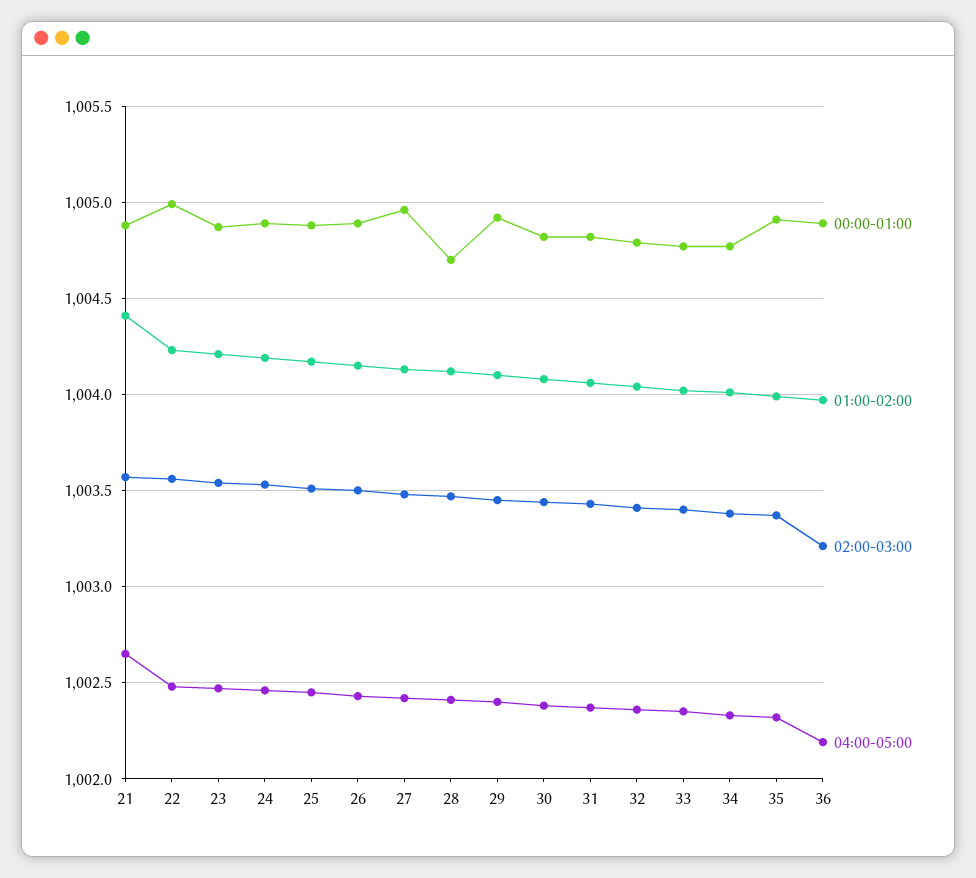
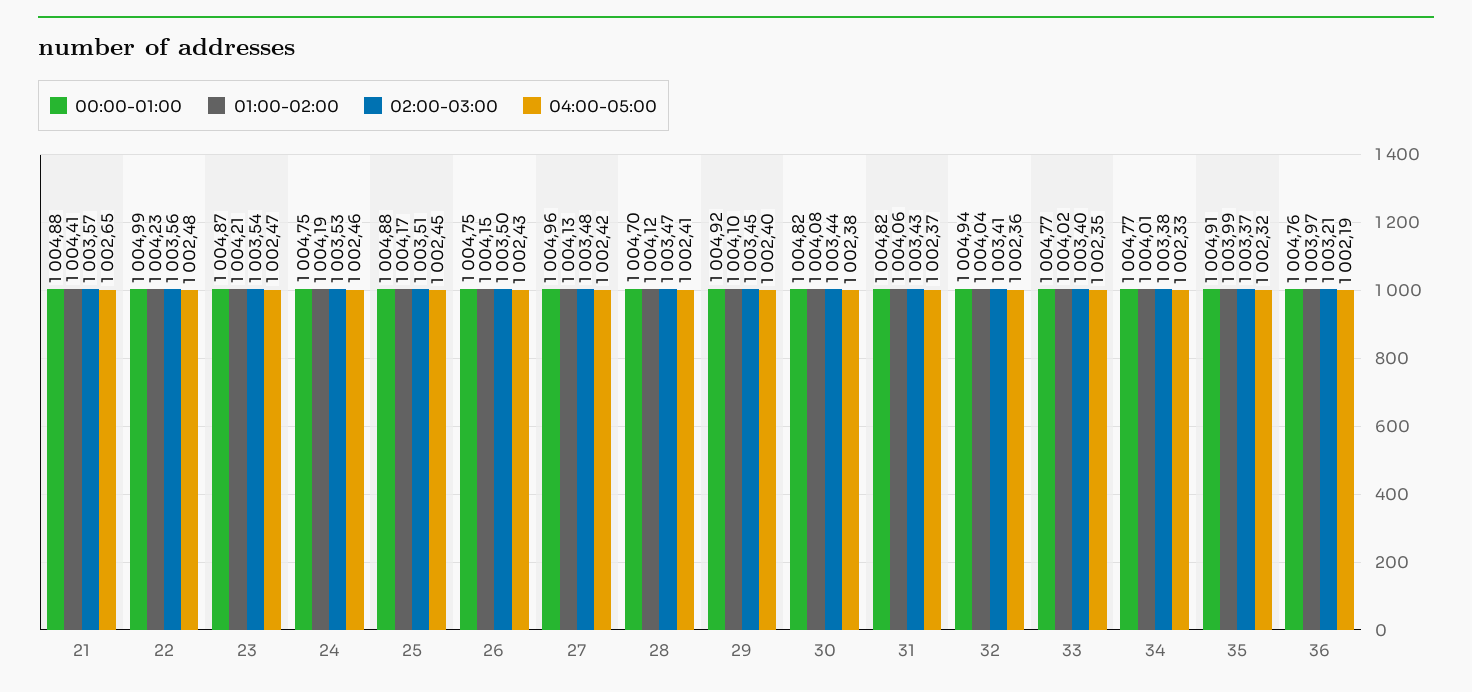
  {
    "00:00-01:00": {
      "21": 1004.88,
      "22": 1004.99,
      "23": 1004.87,
-     "24": 1004.9,
+     "24": 1004.75,
      "25": 1004.88,
-     "26": 1004.9,
+     "26": 1004.75,
      "27": 1004.96,
      "28": 1004.7,
      "29": 1004.92,
      "30": 1004.82,
      "31": 1004.82,
-     "32": 1004.8,
+     "32": 1004.94,
      "33": 1004.77,
      "34": 1004.77,
      "35": 1004.91,
-     "36": 1004.9
+     "36": 1004.76
    },
    "01:00-02:00": {
      "21": 1004.41,
      "22": 1004.23,
      "23": 1004.21,
      "24": 1004.19,
      "25": 1004.17,
      "26": 1004.15,
      "27": 1004.13,
      "28": 1004.12,
      "29": 1004.1,
      "30": 1004.08,
      "31": 1004.06,
      "32": 1004.04,
      "33": 1004.02,
      "34": 1004.01,
      "35": 1003.99,
      "36": 1003.97
    },
    "02:00-03:00": {
      "21": 1003.57,
      "22": 1003.56,
      "23": 1003.54,
      "24": 1003.53,
      "25": 1003.51,
      "26": 1003.5,
      "27": 1003.48,
      "28": 1003.47,
      "29": 1003.45,
      "30": 1003.44,
      "31": 1003.43,
      "32": 1003.41,
      "33": 1003.4,
      "34": 1003.38,
      "35": 1003.37,
      "36": 1003.21
    },
    "04:00-05:00": {
      "21": 1002.65,
      "22": 1002.48,
      "23": 1002.47,
      "24": 1002.46,
      "25": 1002.45,
      "26": 1002.43,
      "27": 1002.42,
      "28": 1002.41,
      "29": 1002.4,
      "30": 1002.38,
      "31": 1002.37,
      "32": 1002.36,
      "33": 1002.35,
      "34": 1002.33,
      "35": 1002.32,
      "36": 1002.19
    }
  }

